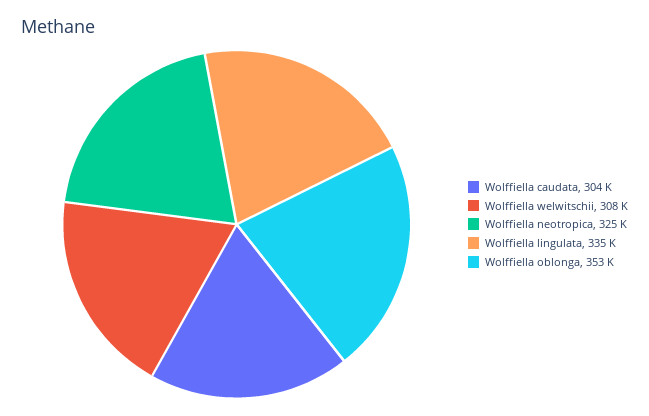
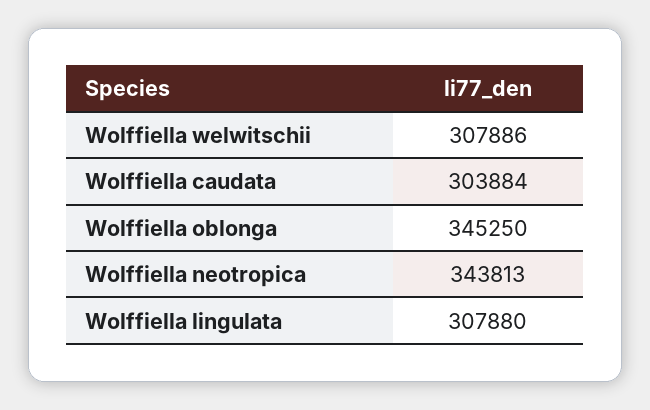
  {
    "Wolffiella caudata": 303884,
    "Wolffiella welwitschii": 307886,
-   "Wolffiella neotropica": 325000,
+   "Wolffiella neotropica": 343813,
-   "Wolffiella lingulata": 335000,
+   "Wolffiella lingulata": 307880,
-   "Wolffiella oblonga": 353000
+   "Wolffiella oblonga": 345250
  }

